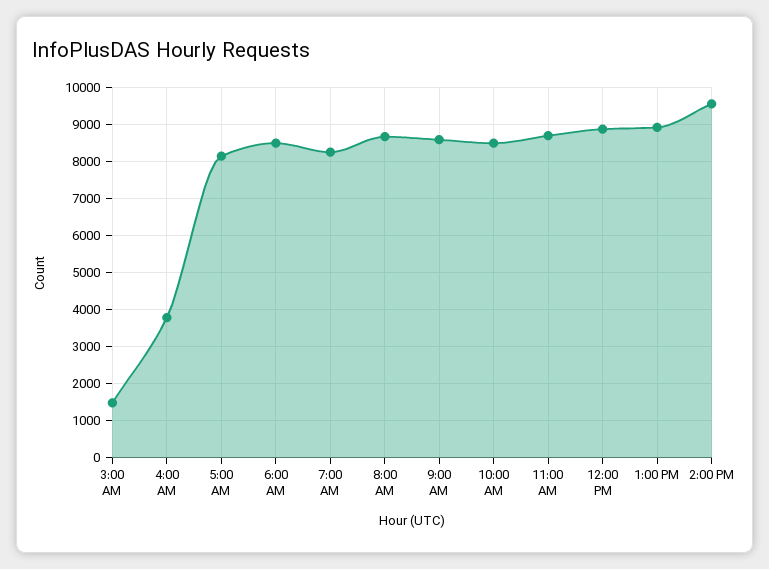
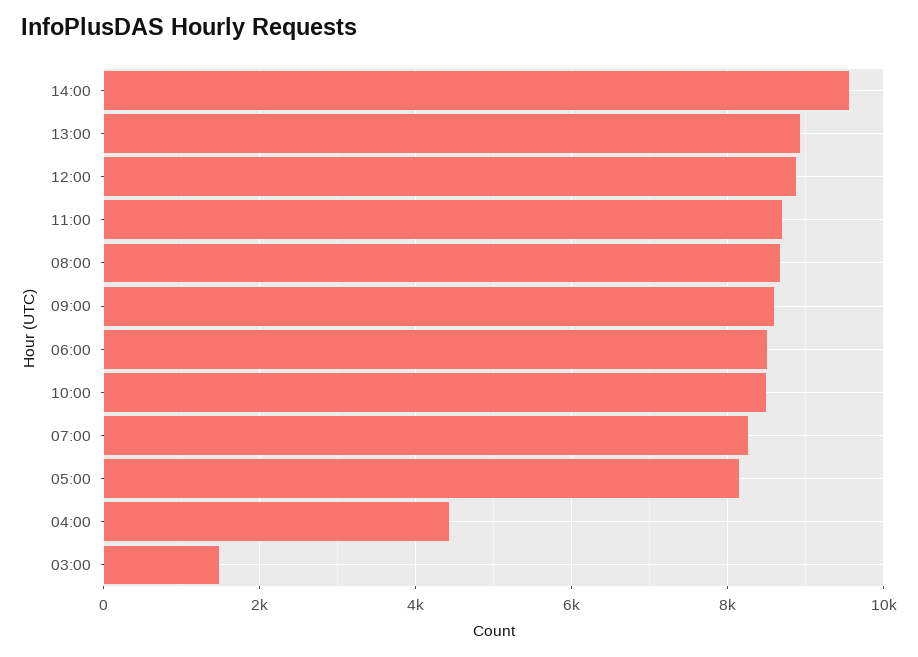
  {
    "3:00 AM": 1400,
-   "4:00 AM": 3800,
+   "4:00 AM": 4400,
    "5:00 AM": 8200,
    "6:00 AM": 8400,
    "7:00 AM": 8200,
    "8:00 AM": 8600,
    "9:00 AM": 8600,
    "10:00 AM": 8400,
    "11:00 AM": 8600,
    "12:00 PM": 8800,
    "1:00 PM": 9000,
    "2:00 PM": 9600
  }

